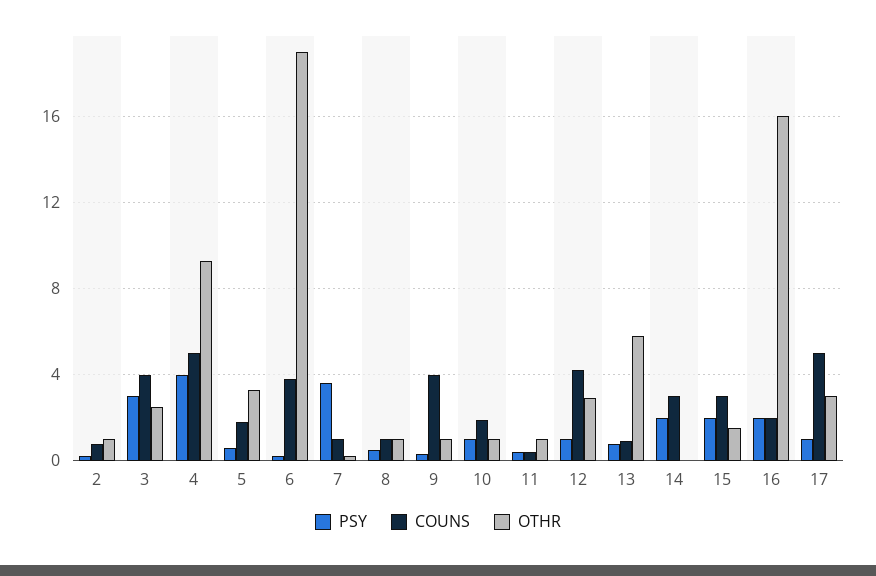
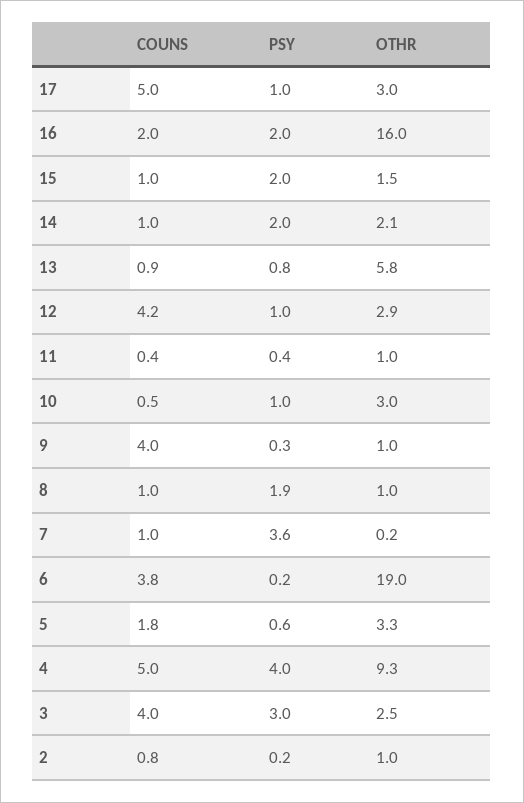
  {
    "PSY": {
      "2": 0.2,
      "3": 3,
      "4": 4,
      "5": 0.6,
      "6": 0.2,
      "7": 3.6,
-     "8": 0.5,
+     "8": 1.9,
      "9": 0.3,
      "10": 1,
      "11": 0.4,
      "12": 1,
      "13": 0.8,
      "14": 2,
      "15": 2,
      "16": 2,
      "17": 1
    },
    "COUNS": {
      "2": 0.8,
      "3": 4,
      "4": 5,
      "5": 1.8,
      "6": 3.8,
      "7": 1,
      "8": 1,
      "9": 4,
-     "10": 2,
+     "10": 0.5,
      "11": 0.4,
      "12": 4.2,
      "13": 0.9,
-     "14": 3,
+     "14": 1,
-     "15": 3,
+     "15": 1,
      "16": 2,
      "17": 5
    },
    "OTHR": {
      "2": 1,
      "3": 2.5,
      "4": 9.3,
      "5": 3.3,
      "6": 19,
      "7": 0.2,
      "8": 1,
      "9": 1,
-     "10": 1,
+     "10": 3,
      "11": 1,
      "12": 2.9,
      "13": 5.8,
-     "14": 0,
+     "14": 2.1,
      "15": 1.5,
      "16": 16,
      "17": 3
    }
  }

